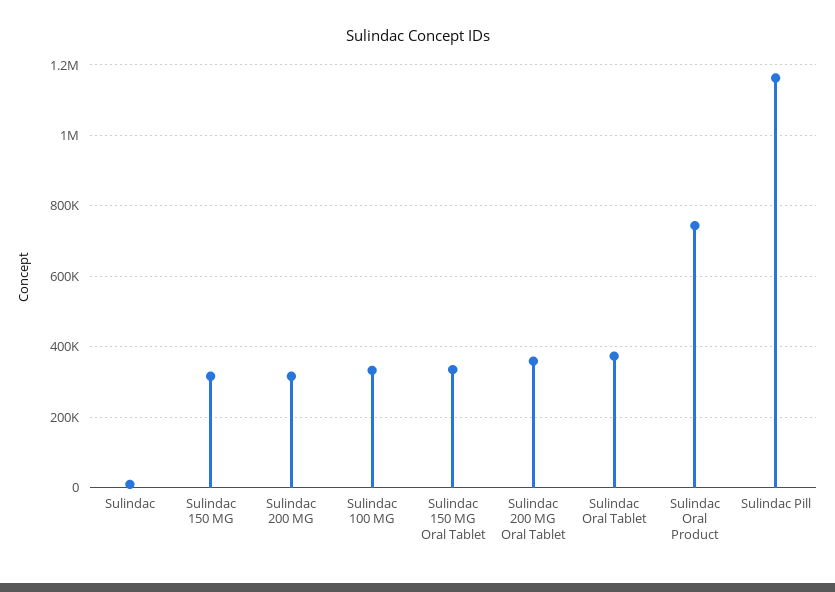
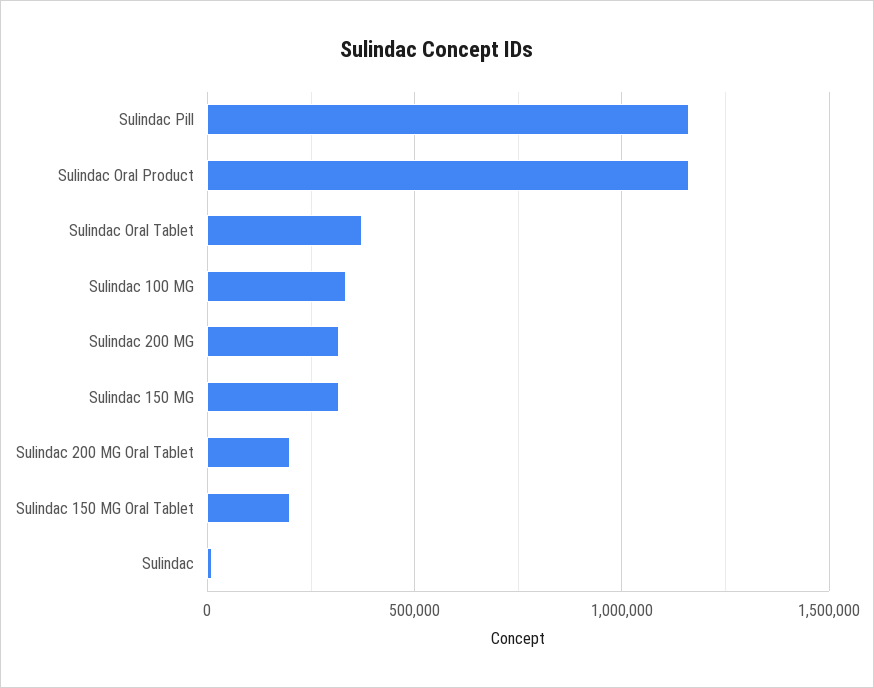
  {
    "Sulindac": 20000,
    "Sulindac 150 MG": 320000,
    "Sulindac 200 MG": 320000,
    "Sulindac 100 MG": 340000,
-   "Sulindac 150 MG Oral Tablet": 340000,
+   "Sulindac 150 MG Oral Tablet": 200000,
-   "Sulindac 200 MG Oral Tablet": 360000,
+   "Sulindac 200 MG Oral Tablet": 200000,
    "Sulindac Oral Tablet": 380000,
-   "Sulindac Oral Product": 740000,
+   "Sulindac Oral Product": 1150000,
    "Sulindac Pill": 1160000
  }

